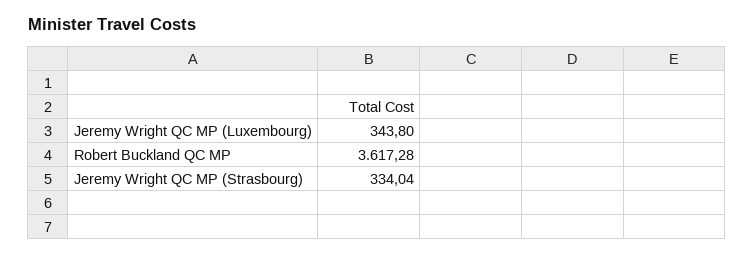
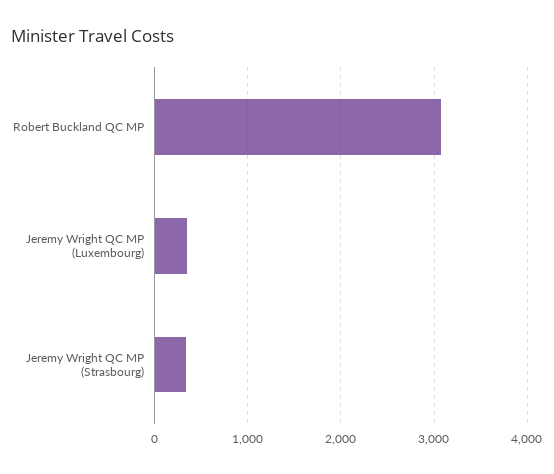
  {
    "Jeremy Wright QC MP (Luxembourg)": 343.8,
-   "Robert Buckland QC MP": 3617.28,
+   "Robert Buckland QC MP": 3100,
    "Jeremy Wright QC MP (Strasbourg)": 334.04
  }

